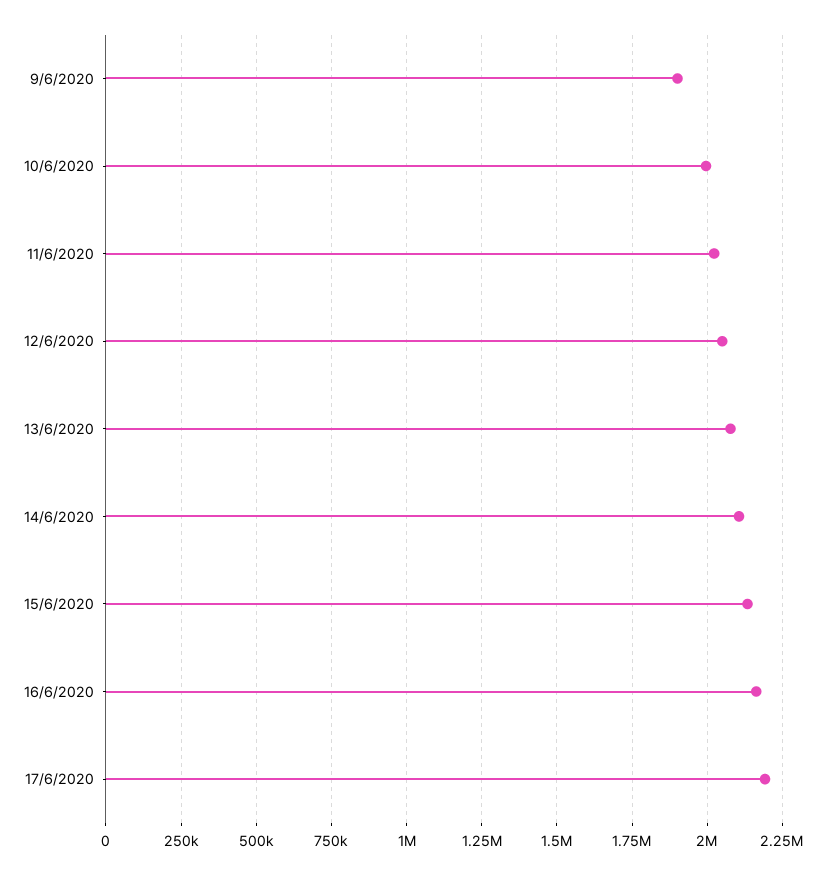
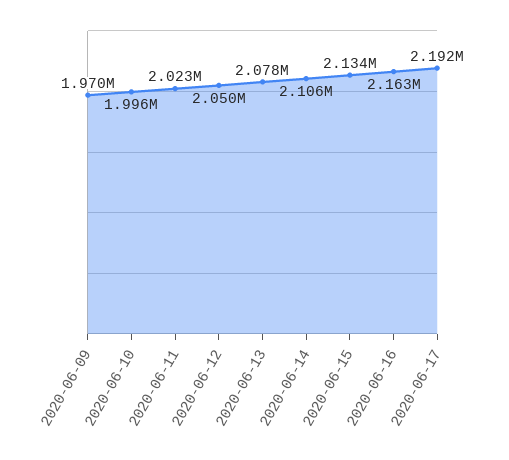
  {
-   "9/6/2020": 1900000,
+   "9/6/2020": 1970000,
    "10/6/2020": 1996000,
    "11/6/2020": 2023000,
    "12/6/2020": 2050000,
    "13/6/2020": 2078000,
    "14/6/2020": 2106000,
    "15/6/2020": 2134000,
    "16/6/2020": 2163000,
    "17/6/2020": 2192000
  }

